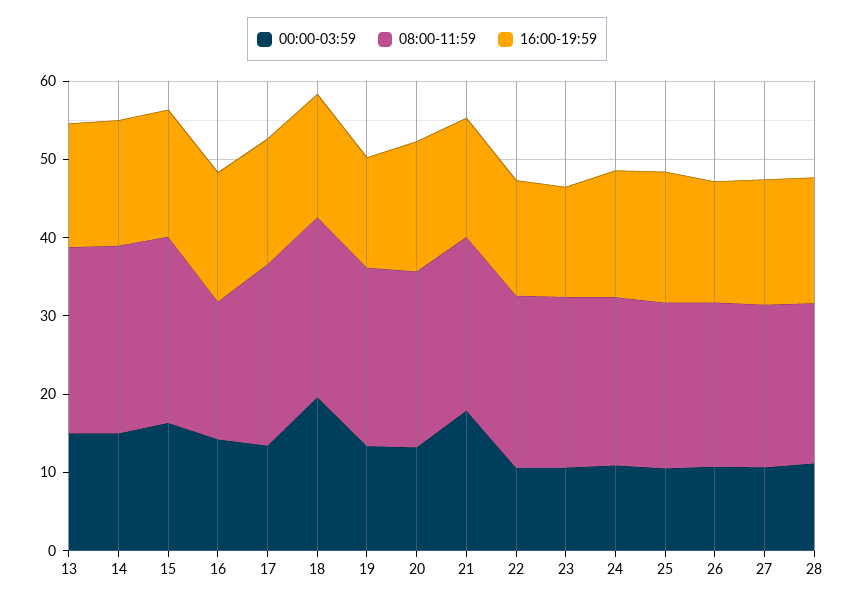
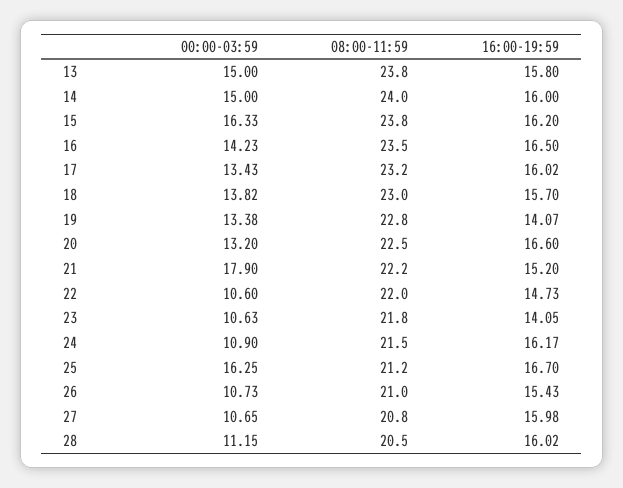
  {
    "00:00-03:59": {
      "13": 15,
      "14": 15,
      "15": 16.33,
      "16": 14.23,
      "17": 13.43,
-     "18": 20,
+     "18": 13.82,
      "19": 13.38,
      "20": 13.2,
      "21": 17.9,
      "22": 10.6,
      "23": 10.63,
      "24": 10.9,
-     "25": 10,
+     "25": 16.25,
      "26": 10.73,
      "27": 10.65,
      "28": 11.15
    },
    "08:00-11:59": {
      "13": 23.8,
      "14": 24,
      "15": 23.8,
-     "16": 18,
+     "16": 23.5,
      "17": 23.2,
      "18": 23,
      "19": 22.8,
      "20": 22.5,
      "21": 22.2,
      "22": 22,
      "23": 21.8,
      "24": 21.5,
      "25": 21.2,
      "26": 21,
      "27": 20.8,
      "28": 20.5
    },
    "16:00-19:59": {
      "13": 15.8,
      "14": 16,
      "15": 16.2,
      "16": 16.5,
      "17": 16.02,
      "18": 15.7,
      "19": 14.07,
      "20": 16.6,
      "21": 15.2,
      "22": 14.73,
      "23": 14.05,
      "24": 16.17,
      "25": 16.7,
      "26": 15.43,
      "27": 15.98,
      "28": 16.02
    }
  }

